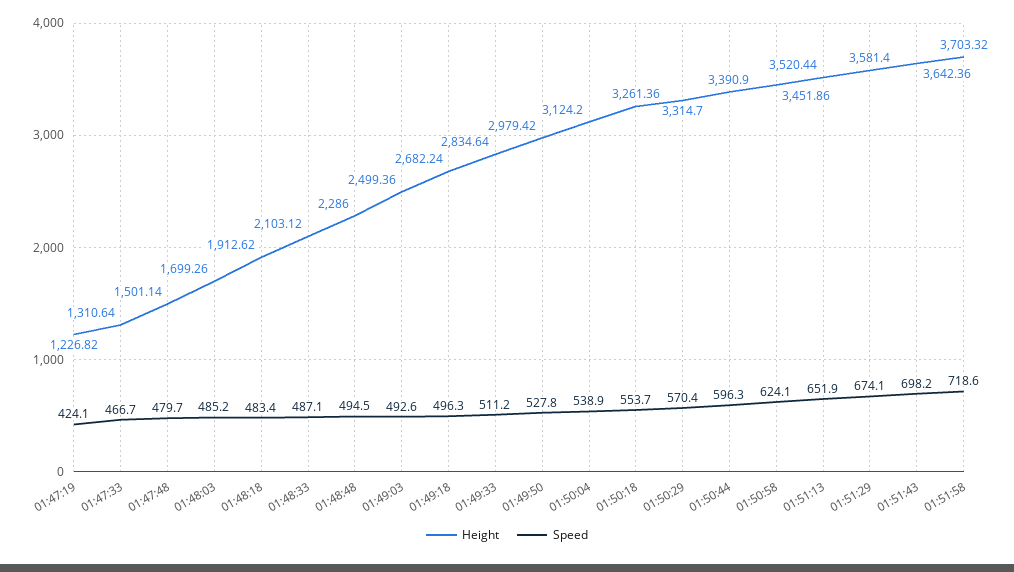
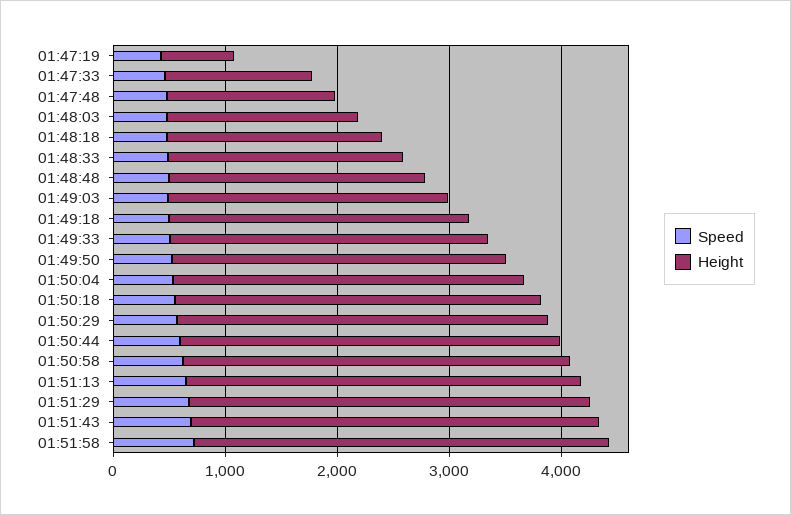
  {
    "Height": {
-     "01:47:19": 1226.82,
+     "01:47:19": 600,
      "01:47:33": 1310.64,
      "01:47:48": 1501.14,
      "01:48:03": 1699.26,
      "01:48:18": 1912.62,
      "01:48:33": 2103.12,
      "01:48:48": 2286,
      "01:49:03": 2499.36,
      "01:49:18": 2682.24,
      "01:49:33": 2834.64,
      "01:49:50": 2979.42,
      "01:50:04": 3124.2,
      "01:50:18": 3261.36,
      "01:50:29": 3314.7,
      "01:50:44": 3390.9,
      "01:50:58": 3451.86,
      "01:51:13": 3520.44,
      "01:51:29": 3581.4,
      "01:51:43": 3642.36,
      "01:51:58": 3703.32
    },
    "Speed": {
      "01:47:19": 424.1,
      "01:47:33": 466.7,
      "01:47:48": 479.7,
      "01:48:03": 485.2,
      "01:48:18": 483.4,
      "01:48:33": 487.1,
      "01:48:48": 494.5,
      "01:49:03": 492.6,
      "01:49:18": 496.3,
      "01:49:33": 511.2,
      "01:49:50": 527.8,
      "01:50:04": 538.9,
      "01:50:18": 553.7,
      "01:50:29": 570.4,
      "01:50:44": 596.3,
      "01:50:58": 624.1,
      "01:51:13": 651.9,
      "01:51:29": 674.1,
      "01:51:43": 698.2,
      "01:51:58": 718.6
    }
  }

